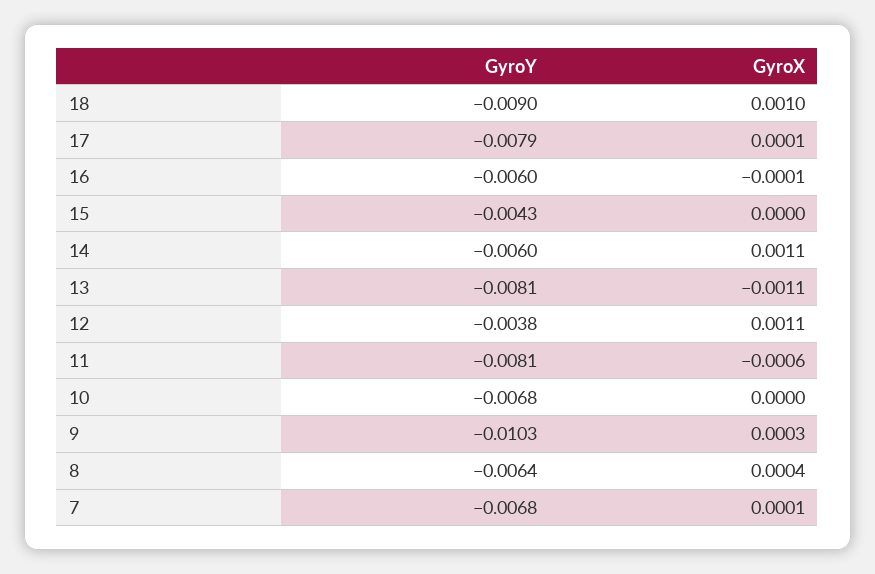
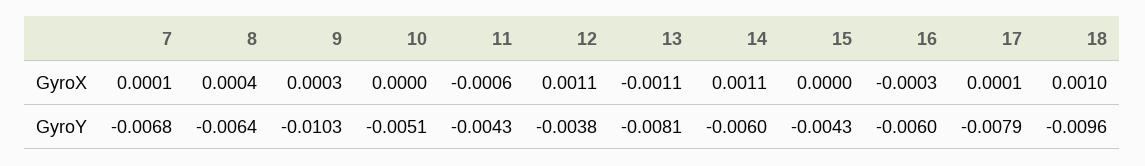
  {
    "GyroY": {
-     "18": -0.009,
+     "18": -0.0096,
      "17": -0.0079,
      "16": -0.006,
      "15": -0.0043,
      "14": -0.006,
      "13": -0.0081,
      "12": -0.0038,
-     "11": -0.0081,
+     "11": -0.0043,
-     "10": -0.0068,
+     "10": -0.0051,
      "9": -0.0103,
      "8": -0.0064,
      "7": -0.0068
    },
    "GyroX": {
      "18": 0.001,
      "17": 0.0001,
-     "16": -0.0001,
+     "16": -0.0003,
      "15": 0,
      "14": 0.0011,
      "13": -0.0011,
      "12": 0.0011,
      "11": -0.0006,
      "10": 0,
      "9": 0.0003,
      "8": 0.0004,
      "7": 0.0001
    }
  }

